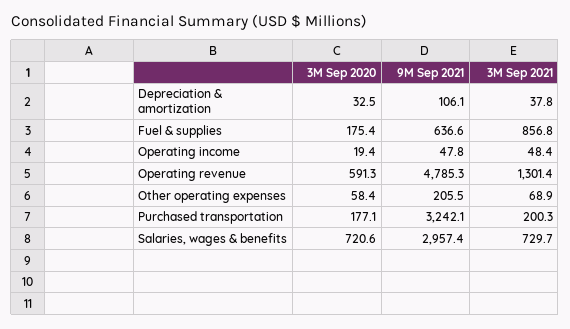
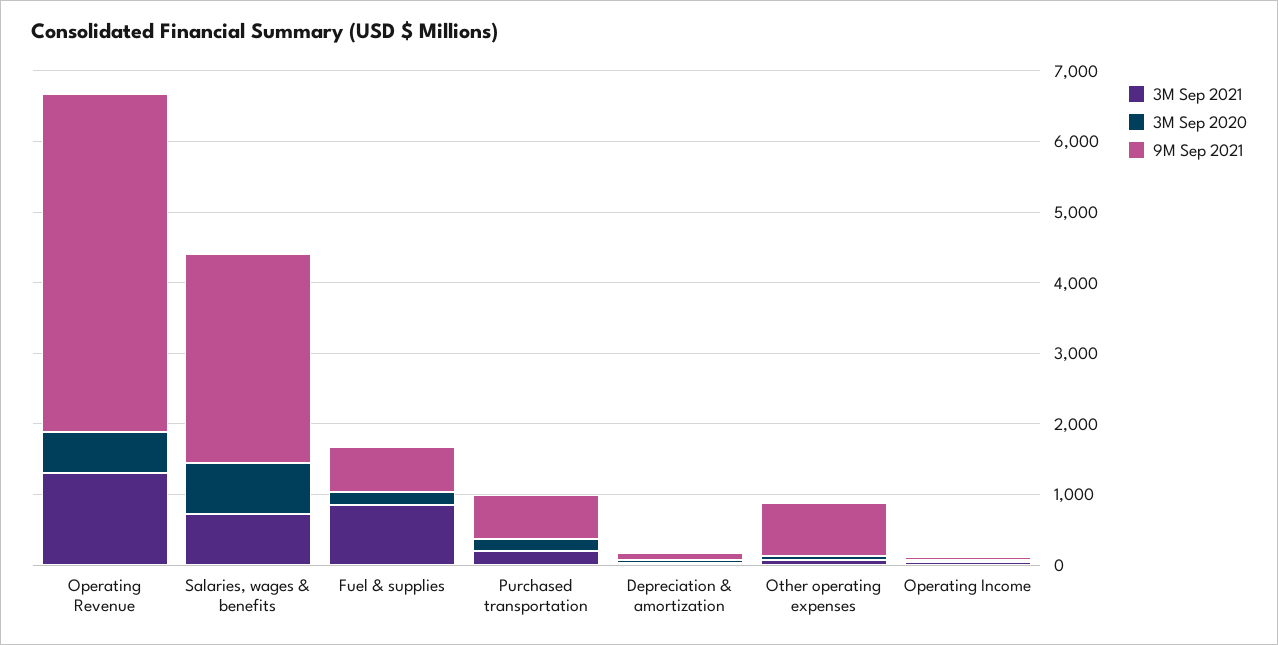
  {
    "3M Sep 2020": {
      "Depreciation & amortization": 32.5,
      "Fuel & supplies": 175.4,
      "Operating income": 19.4,
      "Operating revenue": 591.3,
      "Other operating expenses": 58.4,
      "Purchased transportation": 177.1,
      "Salaries, wages & benefits": 720.6
    },
    "9M Sep 2021": {
      "Depreciation & amortization": 106.1,
      "Fuel & supplies": 636.6,
      "Operating income": 47.8,
      "Operating revenue": 4785.3,
-     "Other operating expenses": 205.5,
+     "Other operating expenses": 800,
-     "Purchased transportation": 3242.1,
+     "Purchased transportation": 600,
      "Salaries, wages & benefits": 2957.4
    },
    "3M Sep 2021": {
      "Depreciation & amortization": 37.8,
      "Fuel & supplies": 856.8,
      "Operating income": 48.4,
      "Operating revenue": 1301.4,
      "Other operating expenses": 68.9,
      "Purchased transportation": 200.3,
      "Salaries, wages & benefits": 729.7
    }
  }

